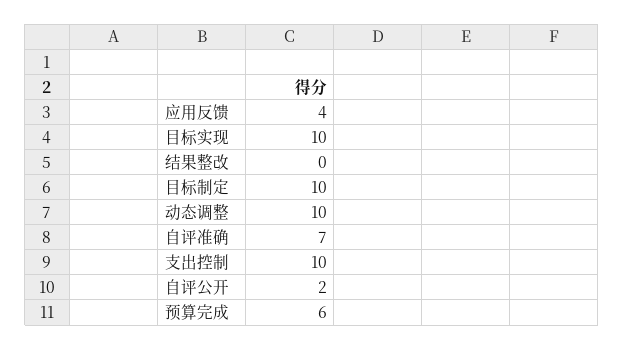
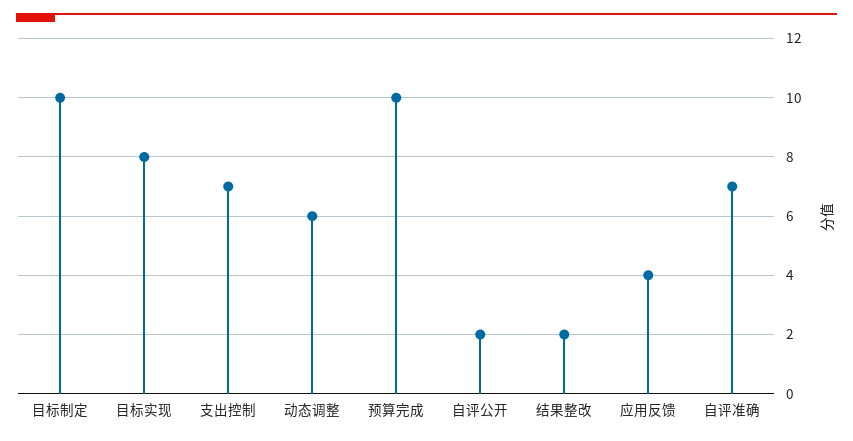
  {
    "应用反馈": 4,
-   "目标实现": 10,
+   "目标实现": 8,
-   "结果整改": 0,
+   "结果整改": 2,
    "目标制定": 10,
-   "动态调整": 10,
+   "动态调整": 6,
    "自评准确": 7,
-   "支出控制": 10,
+   "支出控制": 7,
    "自评公开": 2,
-   "预算完成": 6
+   "预算完成": 10
  }

